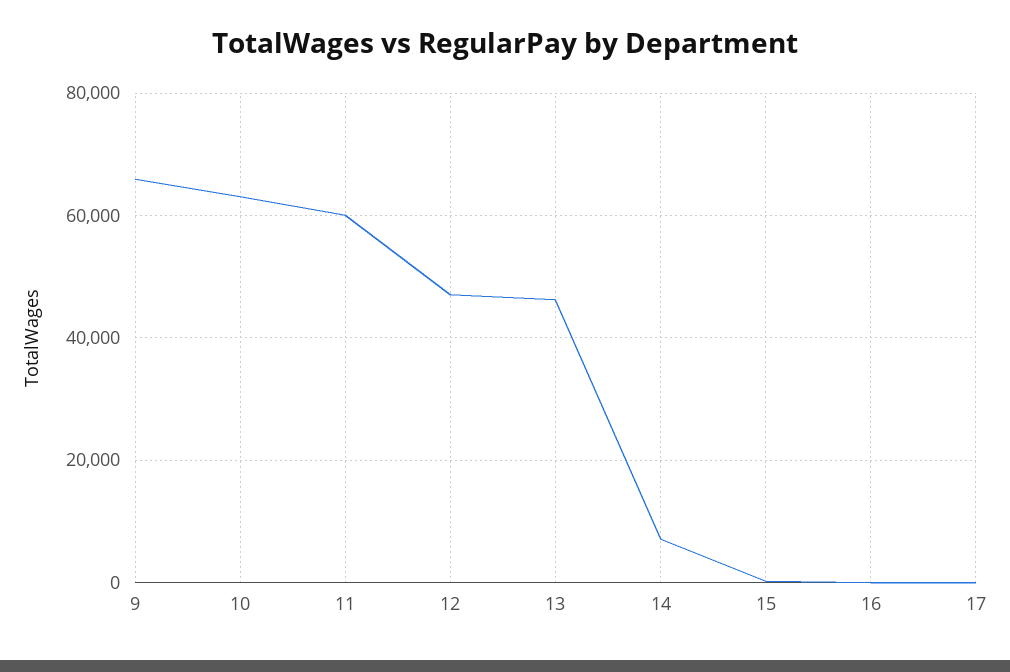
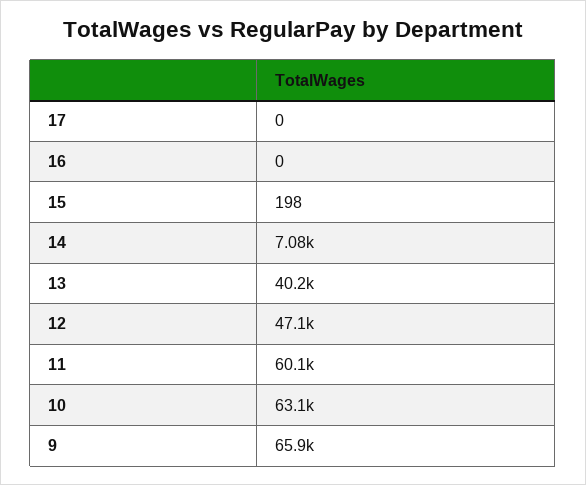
  {
    "9": 65900,
    "10": 63100,
    "11": 60100,
    "12": 47100,
-   "13": 46000,
+   "13": 40200,
    "14": 7080,
    "15": 198,
    "16": 0,
    "17": 0
  }

